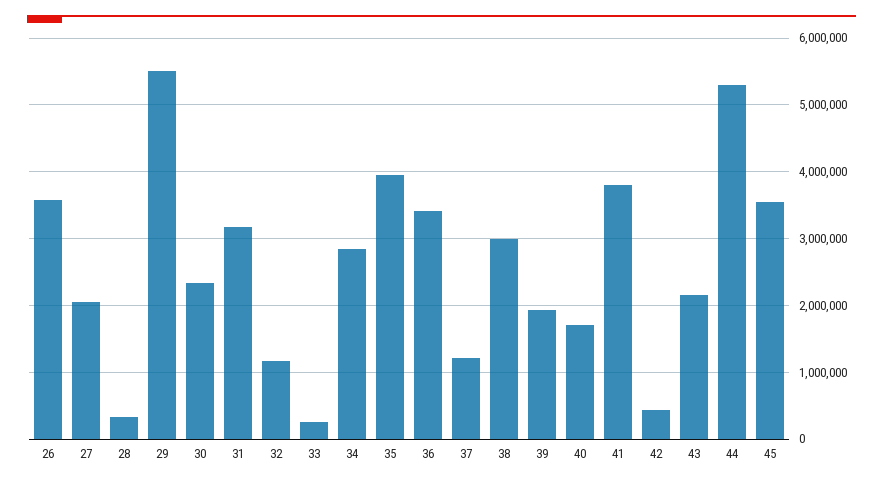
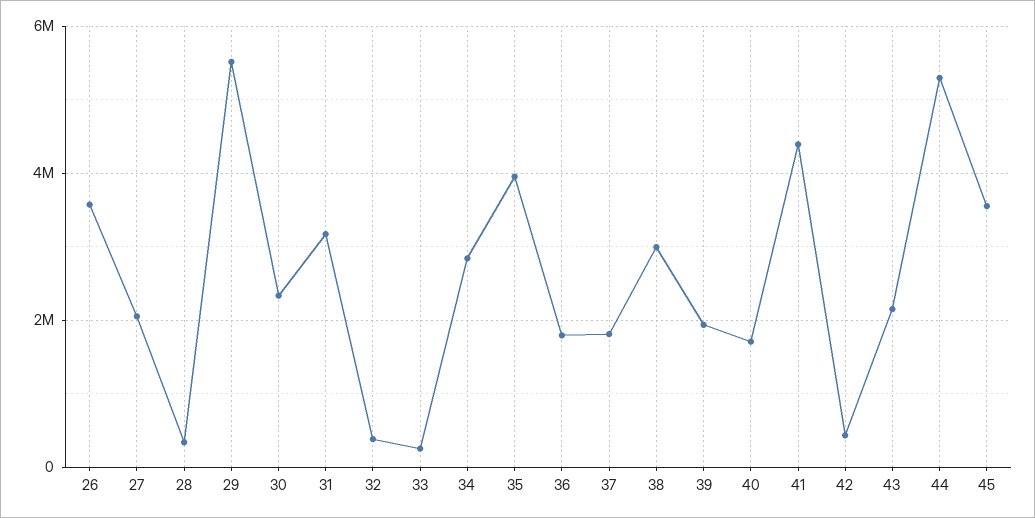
  {
    "26": 3600000,
    "27": 2100000,
    "28": 300000,
    "29": 5500000,
    "30": 2300000,
    "31": 3200000,
-   "32": 1200000,
+   "32": 400000,
    "33": 300000,
    "34": 2800000,
    "35": 4000000,
-   "36": 3400000,
+   "36": 1800000,
-   "37": 1200000,
+   "37": 1800000,
    "38": 3000000,
    "39": 1900000,
    "40": 1700000,
-   "41": 3800000,
+   "41": 4400000,
    "42": 400000,
    "43": 2100000,
    "44": 5300000,
    "45": 3600000
  }

